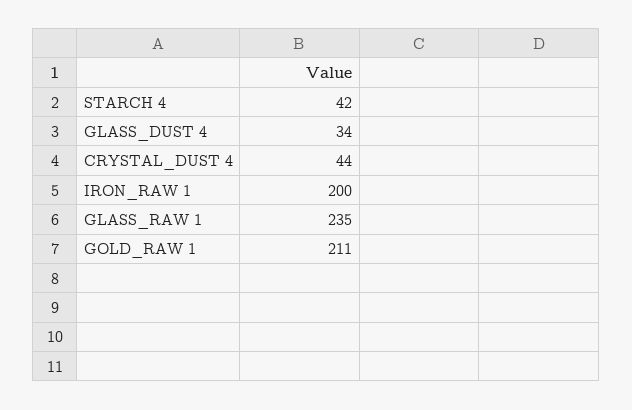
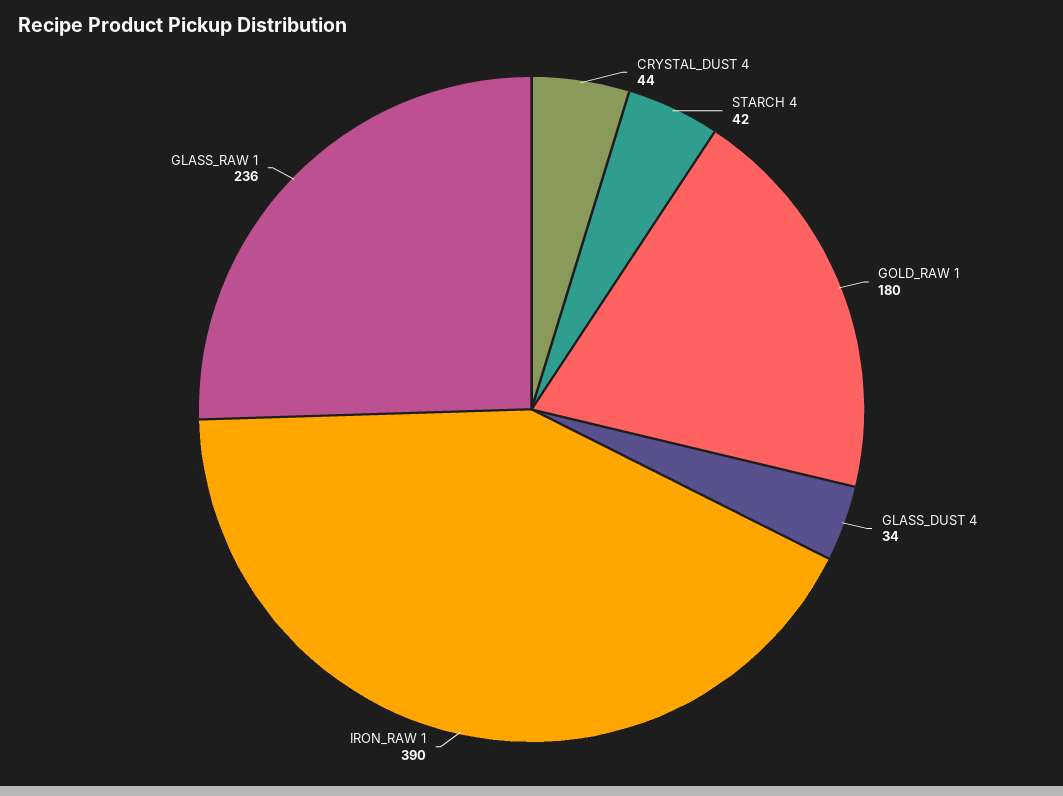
  {
    "STARCH 4": 42,
    "GLASS_DUST 4": 34,
    "CRYSTAL_DUST 4": 44,
-   "IRON_RAW 1": 200,
+   "IRON_RAW 1": 390,
-   "GLASS_RAW 1": 235,
+   "GLASS_RAW 1": 236,
-   "GOLD_RAW 1": 211
+   "GOLD_RAW 1": 180
  }

